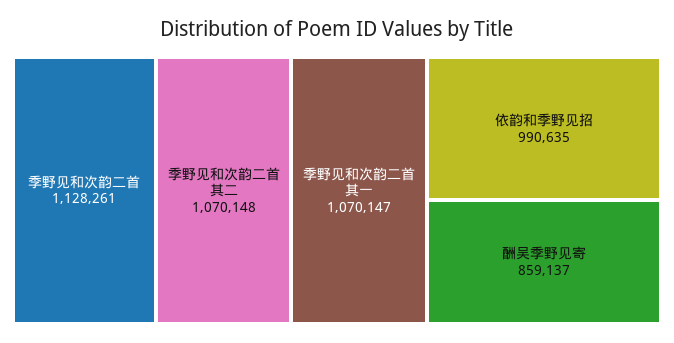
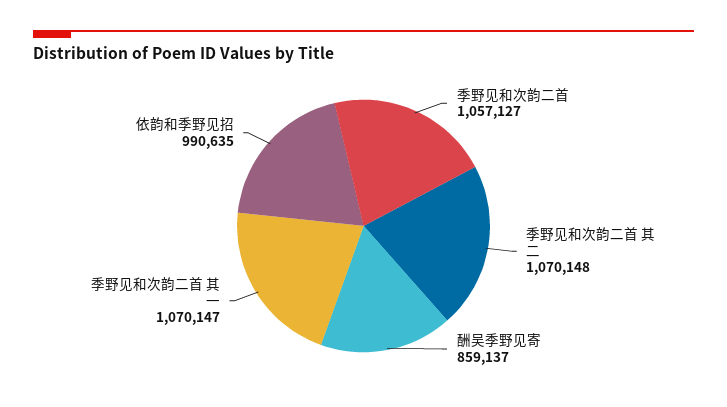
  {
-   "季野见和次韵二首": 1128261,
+   "季野见和次韵二首": 1057127,
    "季野见和次韵二首 其二": 1070148,
    "季野见和次韵二首 其一": 1070147,
    "依韵和季野见招": 990635,
    "酬吴季野见寄": 859137
  }

